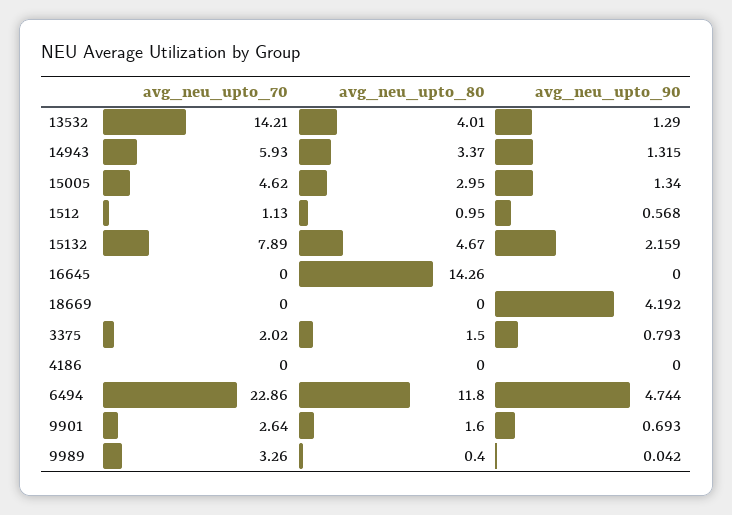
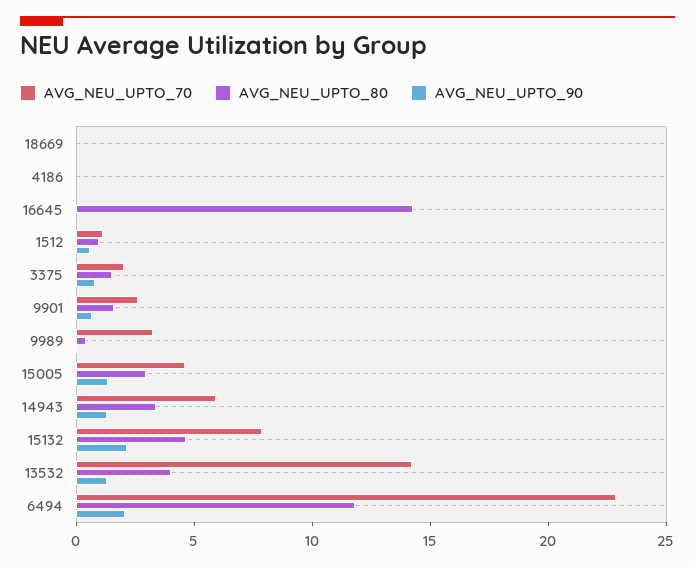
  {
    "avg_neu_upto_70": {
      "13532": 14.21,
      "14943": 5.93,
      "15005": 4.62,
      "1512": 1.13,
      "15132": 7.89,
      "16645": 0,
      "18669": 0,
      "3375": 2.02,
      "4186": 0,
      "6494": 22.86,
      "9901": 2.64,
      "9989": 3.26
    },
    "avg_neu_upto_80": {
      "13532": 4.01,
      "14943": 3.37,
      "15005": 2.95,
      "1512": 0.95,
      "15132": 4.67,
      "16645": 14.26,
      "18669": 0,
      "3375": 1.5,
      "4186": 0,
      "6494": 11.8,
      "9901": 1.6,
      "9989": 0.4
    },
    "avg_neu_upto_90": {
      "13532": 1.29,
      "14943": 1.315,
      "15005": 1.34,
      "1512": 0.568,
      "15132": 2.159,
      "16645": 0,
-     "18669": 4.192,
+     "18669": 0,
      "3375": 0.793,
      "4186": 0,
-     "6494": 4.744,
+     "6494": 2,
      "9901": 0.693,
      "9989": 0.042
    }
  }

